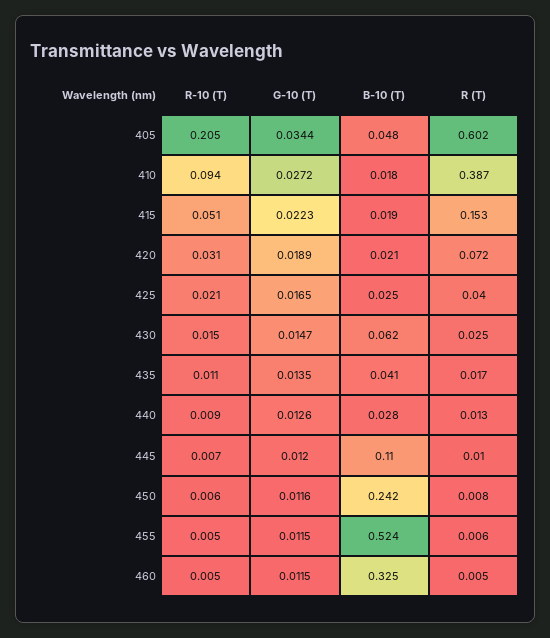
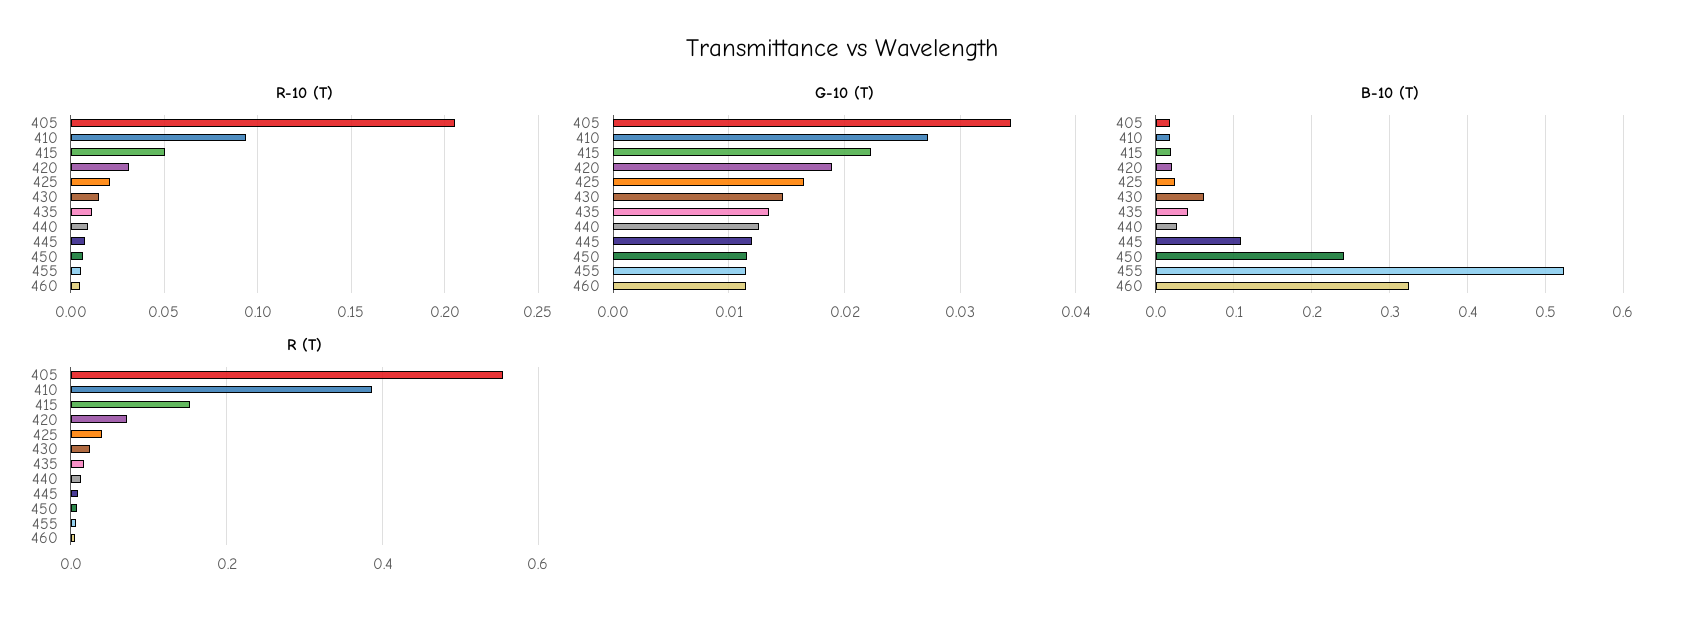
  {
    "R-10 (T)": {
      "405": 0.205,
      "410": 0.094,
      "415": 0.051,
      "420": 0.031,
      "425": 0.021,
      "430": 0.015,
      "435": 0.011,
      "440": 0.009,
      "445": 0.007,
      "450": 0.006,
      "455": 0.005,
      "460": 0.005
    },
    "G-10 (T)": {
      "405": 0.0344,
      "410": 0.0272,
      "415": 0.0223,
      "420": 0.0189,
      "425": 0.0165,
      "430": 0.0147,
      "435": 0.0135,
      "440": 0.0126,
      "445": 0.012,
      "450": 0.0116,
      "455": 0.0115,
      "460": 0.0115
    },
    "B-10 (T)": {
-     "405": 0.048,
+     "405": 0.02,
      "410": 0.018,
      "415": 0.019,
      "420": 0.021,
      "425": 0.025,
      "430": 0.062,
      "435": 0.041,
      "440": 0.028,
      "445": 0.11,
      "450": 0.242,
      "455": 0.524,
      "460": 0.325
    },
    "R (T)": {
-     "405": 0.602,
+     "405": 0.56,
      "410": 0.387,
      "415": 0.153,
      "420": 0.072,
      "425": 0.04,
      "430": 0.025,
      "435": 0.017,
      "440": 0.013,
      "445": 0.01,
      "450": 0.008,
      "455": 0.006,
      "460": 0.005
    }
  }

